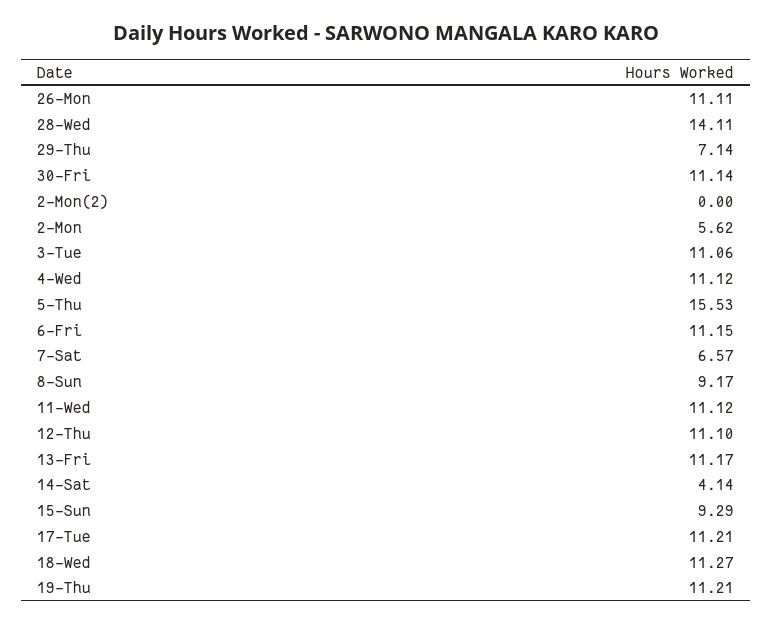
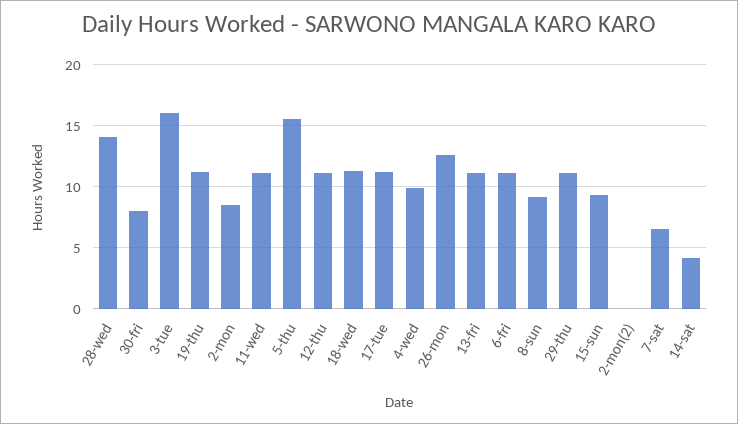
  {
-   "26-Mon": 11.11,
+   "26-Mon": 12.5,
    "28-Wed": 14.11,
-   "29-Thu": 7.14,
+   "29-Thu": 11,
-   "30-Fri": 11.14,
+   "30-Fri": 8,
    "2-Mon(2)": 0,
-   "2-Mon": 5.62,
+   "2-Mon": 8.5,
-   "3-Tue": 11.06,
+   "3-Tue": 16,
-   "4-Wed": 11.12,
+   "4-Wed": 10,
    "5-Thu": 15.53,
    "6-Fri": 11.15,
    "7-Sat": 6.57,
    "8-Sun": 9.17,
    "11-Wed": 11.12,
    "12-Thu": 11.1,
    "13-Fri": 11.17,
    "14-Sat": 4.14,
    "15-Sun": 9.29,
    "17-Tue": 11.21,
    "18-Wed": 11.27,
    "19-Thu": 11.21
  }

